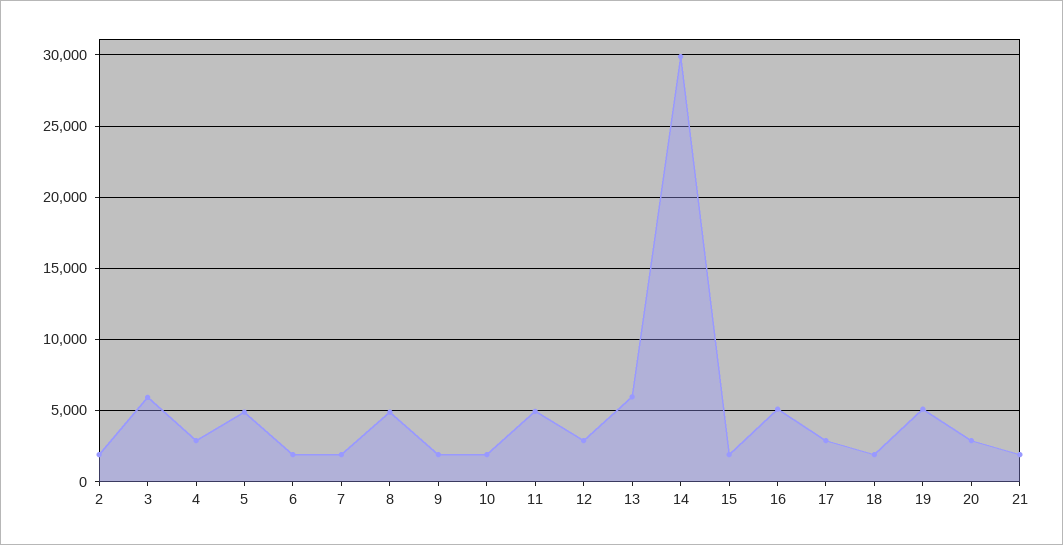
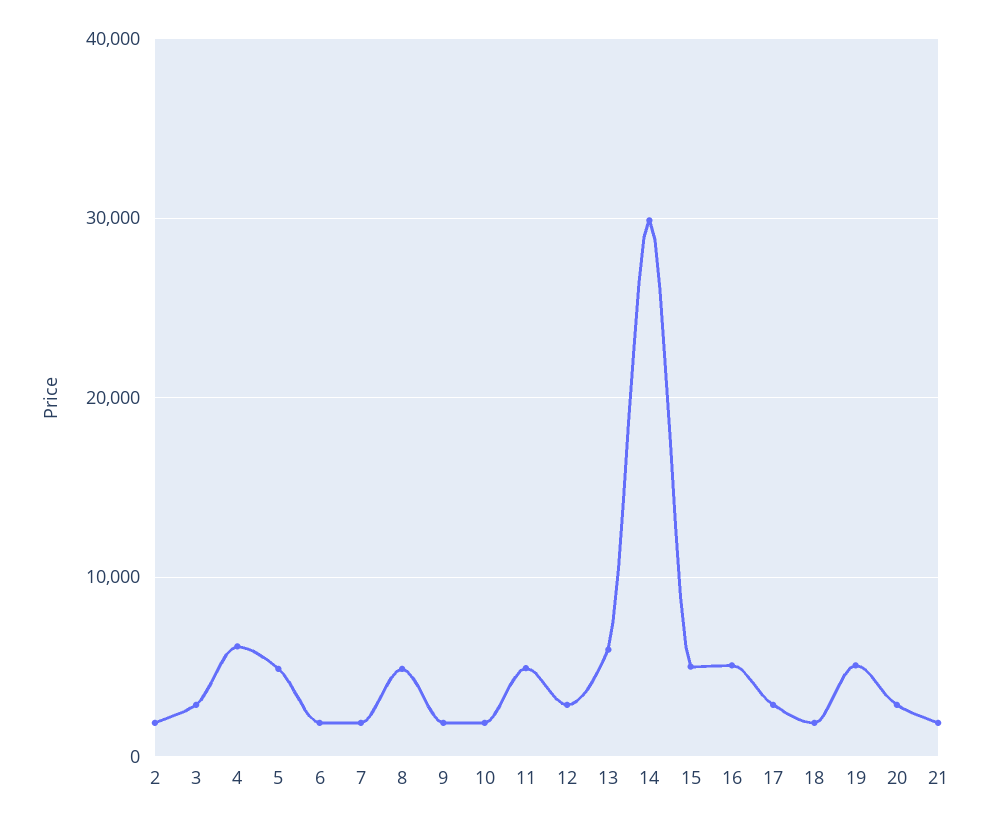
  {
    "2": 2000,
-   "3": 6000,
+   "3": 3000,
-   "4": 3000,
+   "4": 6000,
    "5": 5000,
    "6": 2000,
    "7": 2000,
    "8": 5000,
    "9": 2000,
    "10": 2000,
    "11": 5000,
    "12": 3000,
    "13": 6000,
    "14": 30000,
-   "15": 2000,
+   "15": 5000,
    "16": 5000,
    "17": 3000,
    "18": 2000,
    "19": 5000,
    "20": 3000,
    "21": 2000
  }

